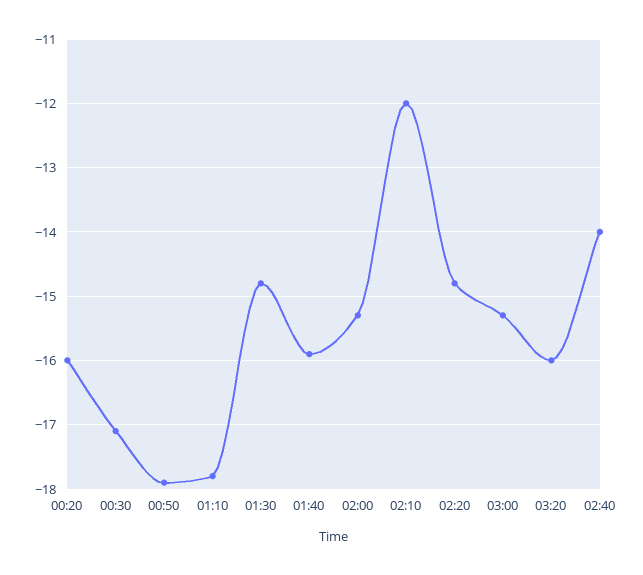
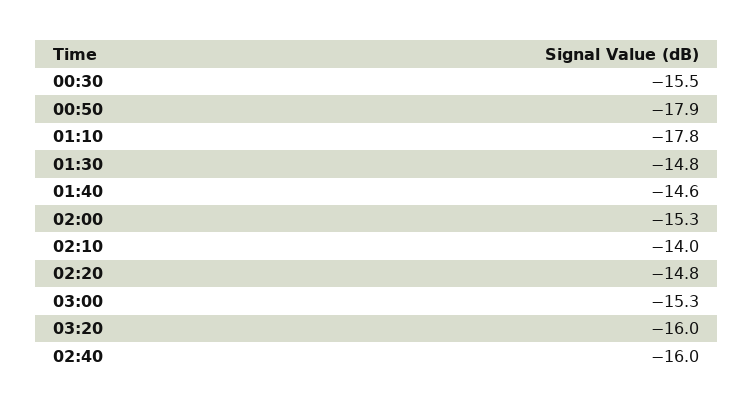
  {
-   "00:20": -16,
-   "00:30": -17.1,
+   "00:30": -15.5,
    "00:50": -17.9,
    "01:10": -17.8,
    "01:30": -14.8,
-   "01:40": -15.9,
+   "01:40": -14.6,
    "02:00": -15.3,
-   "02:10": -12,
+   "02:10": -14,
    "02:20": -14.8,
    "03:00": -15.3,
    "03:20": -16,
-   "02:40": -14
+   "02:40": -16
  }

